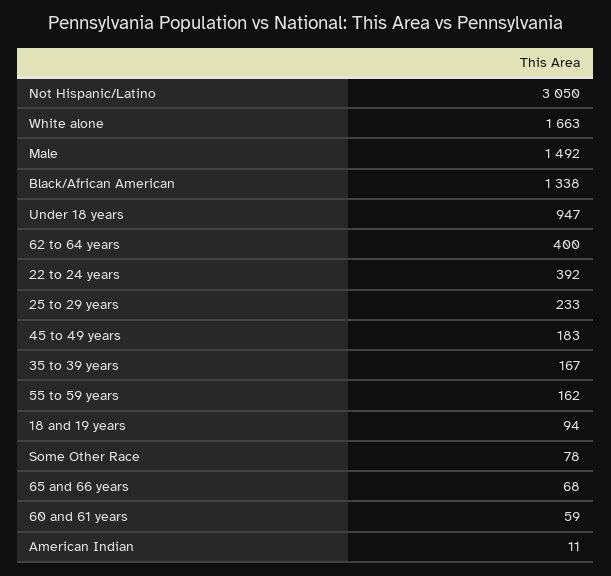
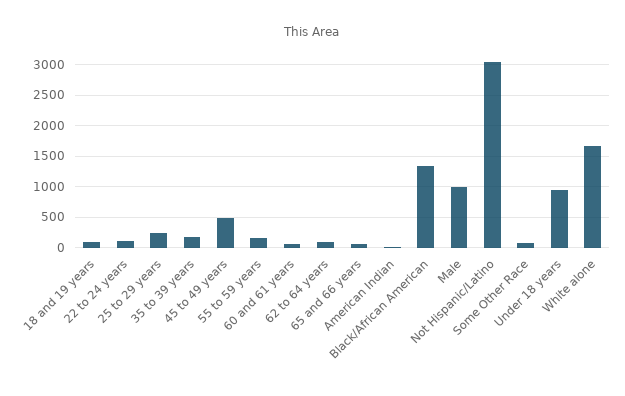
  {
    "Not Hispanic/Latino": 3050,
    "White alone": 1663,
-   "Male": 1492,
+   "Male": 1000,
    "Black/African American": 1338,
    "Under 18 years": 947,
-   "62 to 64 years": 400,
+   "62 to 64 years": 100,
-   "22 to 24 years": 392,
+   "22 to 24 years": 100,
    "25 to 29 years": 233,
-   "45 to 49 years": 183,
+   "45 to 49 years": 500,
    "35 to 39 years": 167,
    "55 to 59 years": 162,
    "18 and 19 years": 94,
    "Some Other Race": 78,
    "65 and 66 years": 68,
    "60 and 61 years": 59,
    "American Indian": 11
  }

